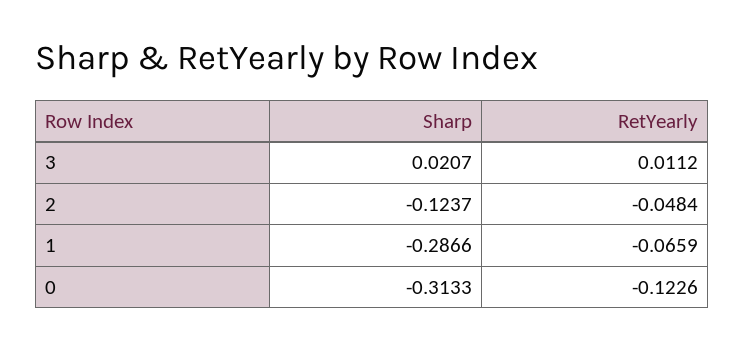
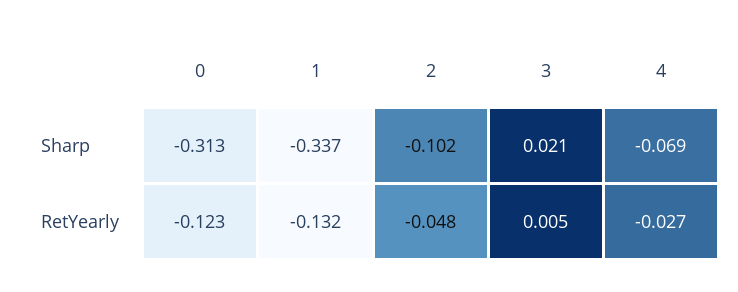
  {
    "Sharp": {
      "3": 0.0207,
-     "2": -0.1237,
+     "2": -0.102,
-     "1": -0.2866,
+     "1": -0.337,
-     "0": -0.3133
+     "0": -0.3133,
+     "4": -0.069
    },
    "RetYearly": {
-     "3": 0.0112,
+     "3": 0.005,
      "2": -0.0484,
-     "1": -0.0659,
+     "1": -0.132,
-     "0": -0.1226
+     "0": -0.1226,
+     "4": -0.027
    }
  }

